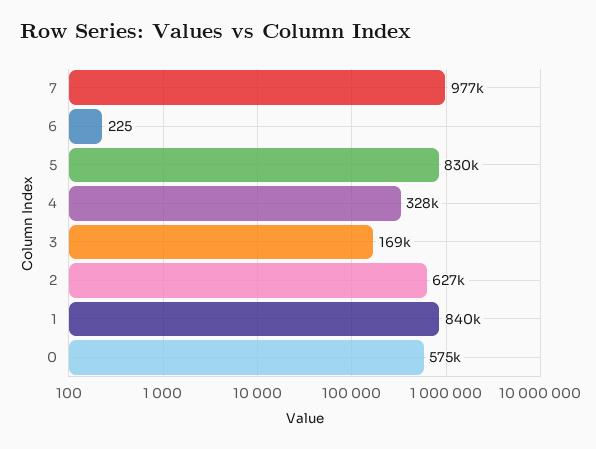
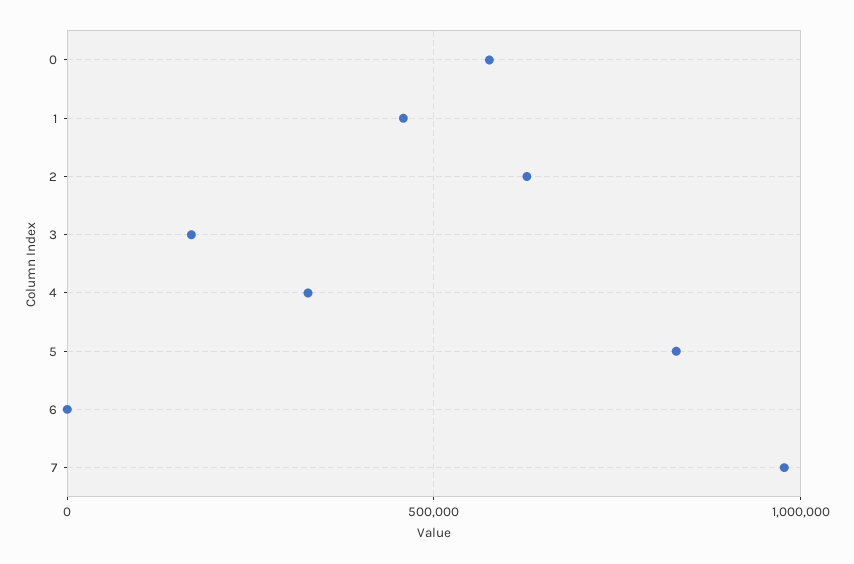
  {
    "7": 977000,
    "6": 225,
    "5": 830000,
    "4": 328000,
    "3": 169000,
    "2": 627000,
-   "1": 840000,
+   "1": 450000,
    "0": 575000
  }

